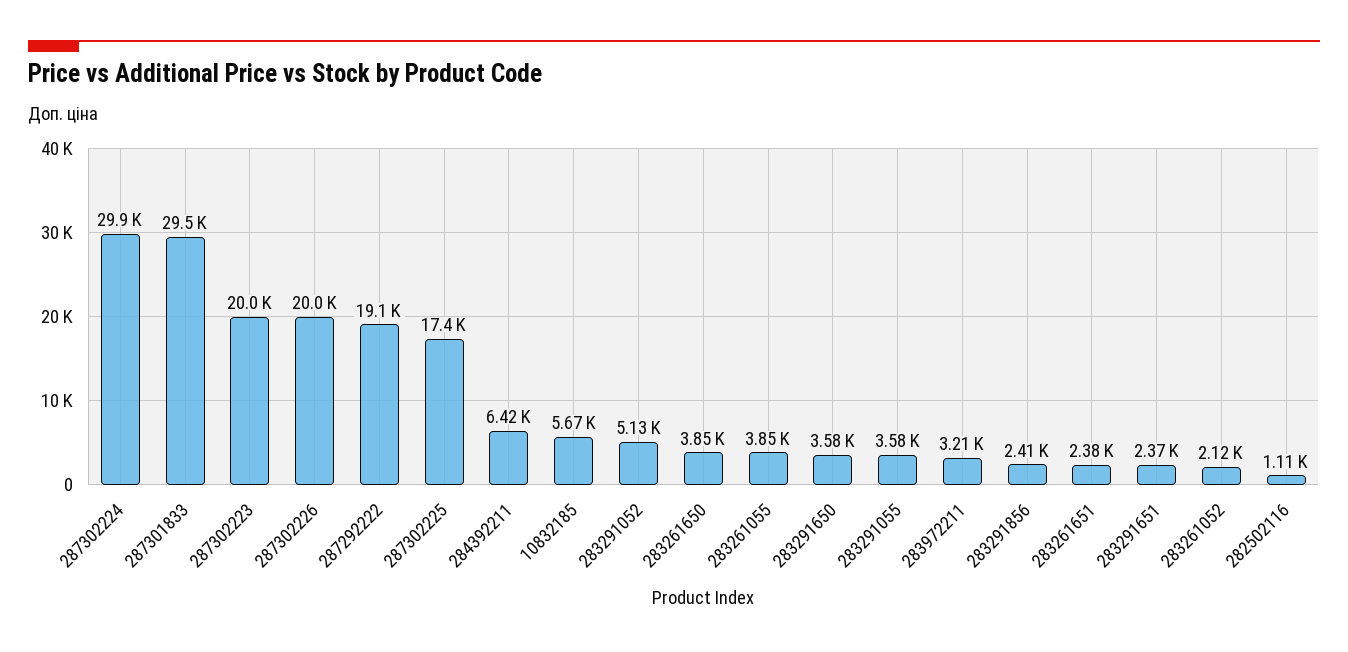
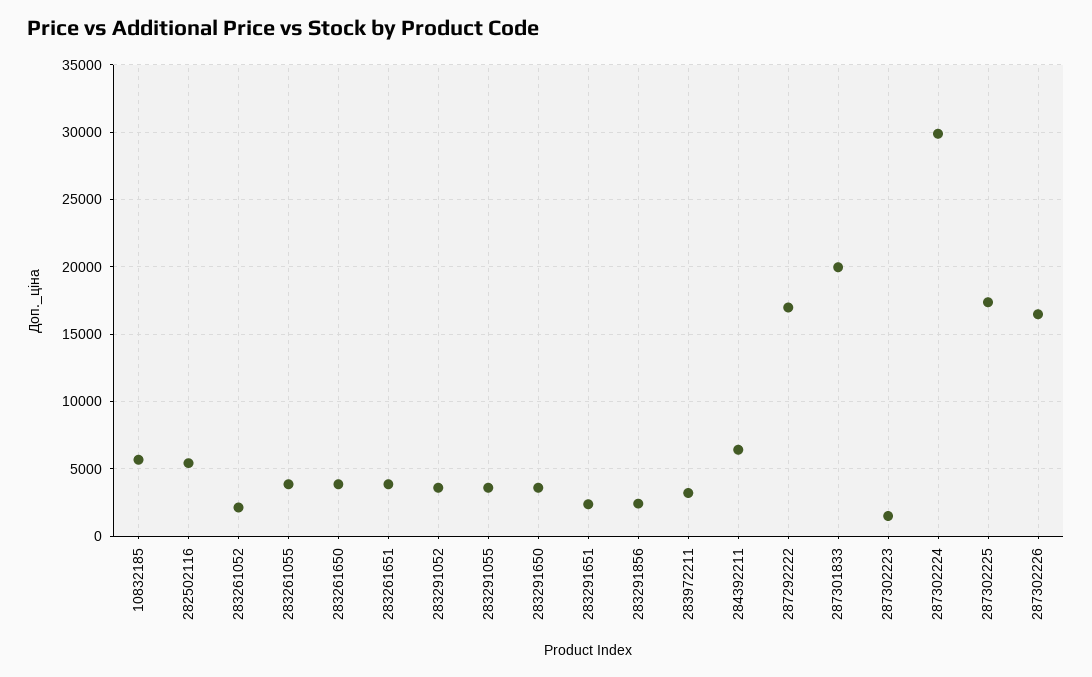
  {
    "287302224": 29900,
-   "287301833": 29500,
+   "287301833": 20000,
-   "287302223": 20000,
+   "287302223": 1500,
-   "287302226": 20000,
+   "287302226": 16500,
-   "287292222": 19100,
+   "287292222": 17000,
    "287302225": 17400,
    "284392211": 6420,
    "10832185": 5670,
-   "283291052": 5130,
+   "283291052": 3500,
    "283261650": 3850,
    "283261055": 3850,
    "283291650": 3580,
    "283291055": 3580,
    "283972211": 3210,
    "283291856": 2410,
-   "283261651": 2380,
+   "283261651": 4000,
    "283291651": 2370,
    "283261052": 2120,
-   "282502116": 1110
+   "282502116": 5500
  }

